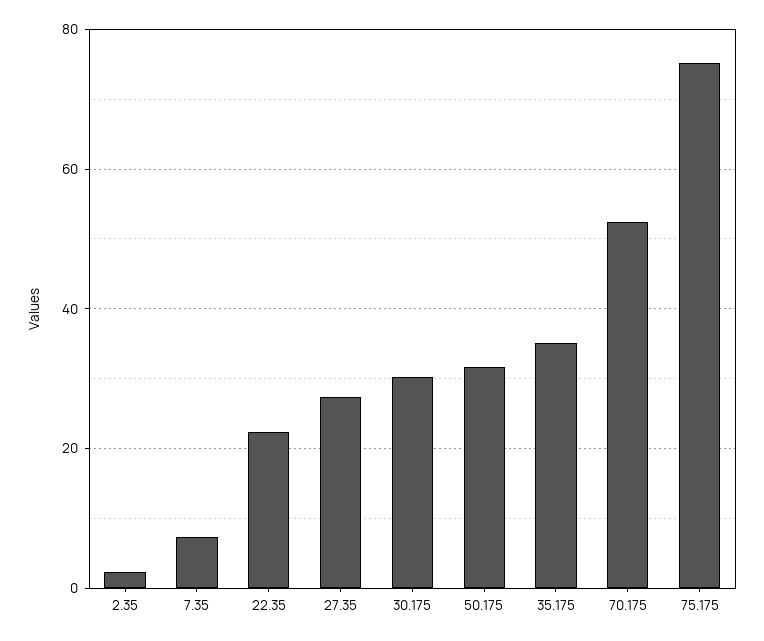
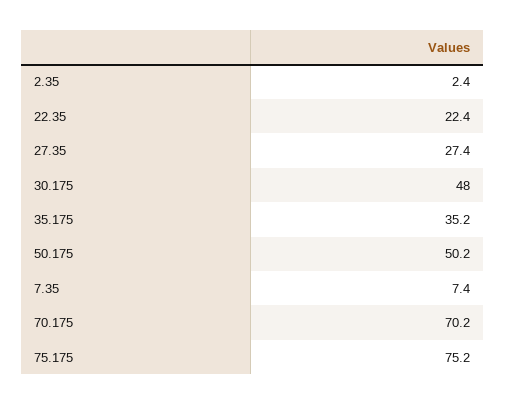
  {
    "2.35": 2.4,
    "7.35": 7.4,
    "22.35": 22.4,
    "27.35": 27.4,
-   "30.175": 30,
+   "30.175": 48,
-   "50.175": 32,
+   "50.175": 50.2,
    "35.175": 35.2,
-   "70.175": 52,
+   "70.175": 70.2,
    "75.175": 75.2
  }

